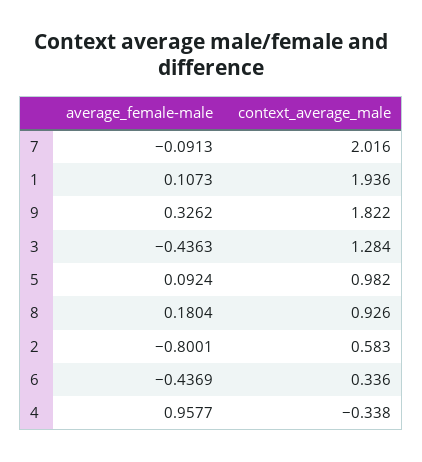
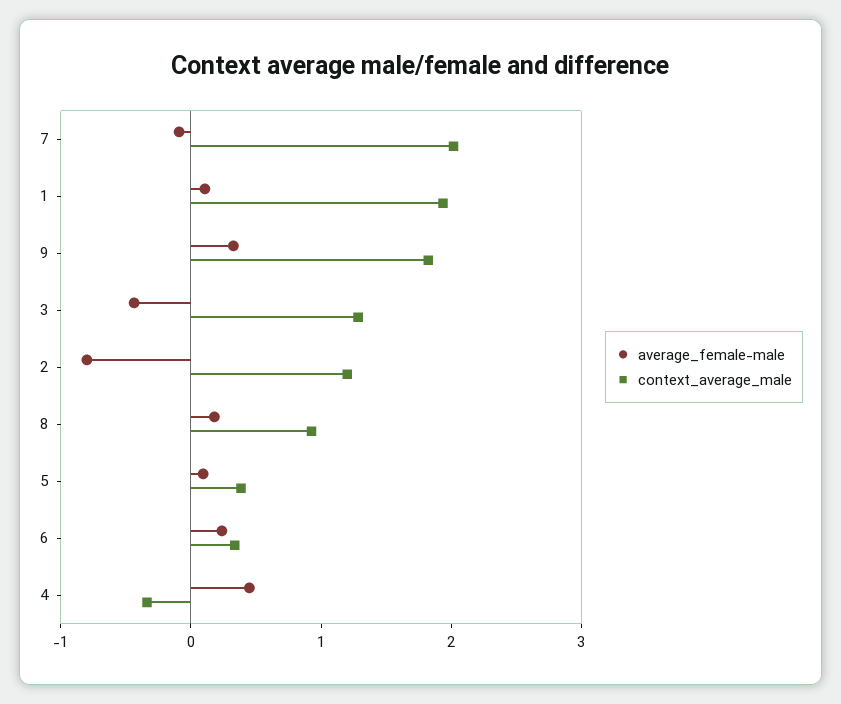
  {
    "average_female-male": {
      "7": -0.0913,
      "1": 0.1073,
      "9": 0.3262,
      "3": -0.4363,
      "5": 0.0924,
      "8": 0.1804,
      "2": -0.8001,
-     "6": -0.4369,
+     "6": 0.2,
-     "4": 0.9577
+     "4": 0.4
    },
    "context_average_male": {
      "7": 2.016,
      "1": 1.936,
      "9": 1.822,
      "3": 1.284,
-     "5": 0.982,
+     "5": 0.4,
      "8": 0.926,
-     "2": 0.583,
+     "2": 1.2,
      "6": 0.336,
      "4": -0.338
    }
  }

